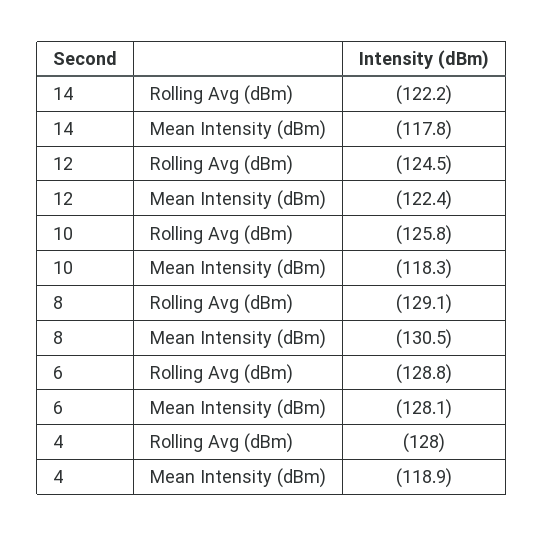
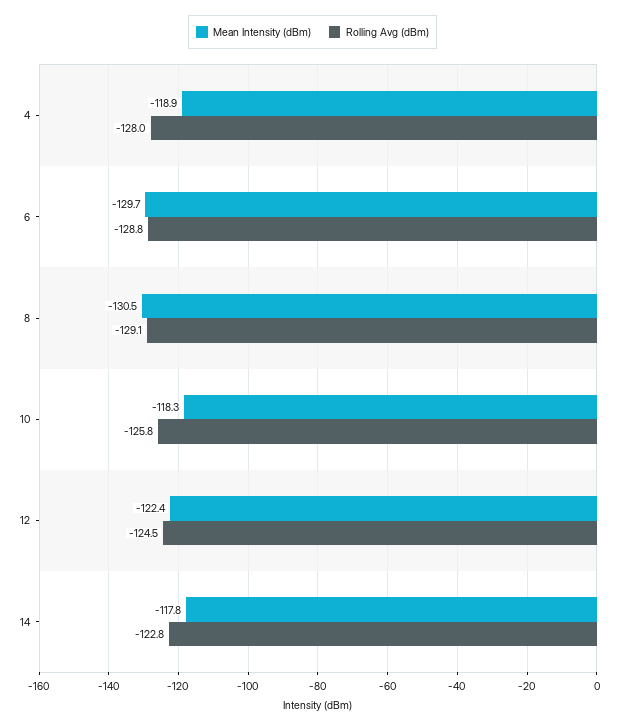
  {
    "Rolling Avg (dBm)": {
-     "14": -122.2,
+     "14": -122.8,
      "12": -124.5,
      "10": -125.8,
      "8": -129.1,
      "6": -128.8,
      "4": -128
    },
    "Mean Intensity (dBm)": {
      "14": -117.8,
      "12": -122.4,
      "10": -118.3,
      "8": -130.5,
-     "6": -128.1,
+     "6": -129.7,
      "4": -118.9
    }
  }

